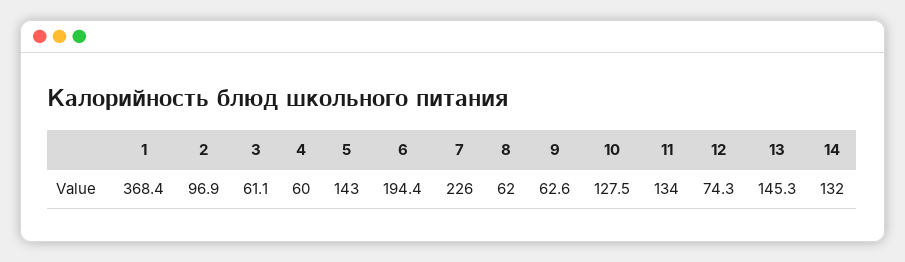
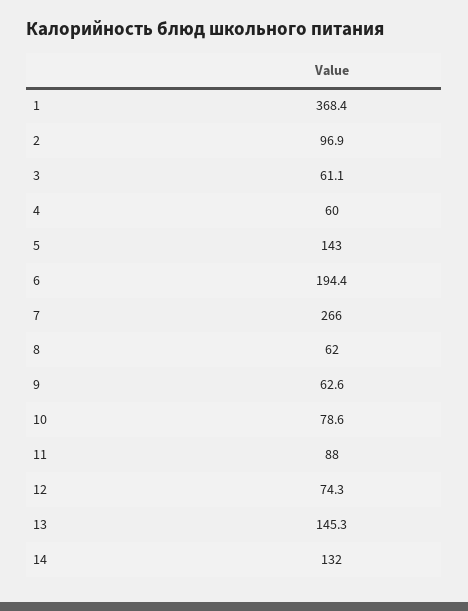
  {
    "1": 368.4,
    "2": 96.9,
    "3": 61.1,
    "4": 60,
    "5": 143,
    "6": 194.4,
-   "7": 226,
+   "7": 266,
    "8": 62,
    "9": 62.6,
-   "10": 127.5,
+   "10": 78.6,
-   "11": 134,
+   "11": 88,
    "12": 74.3,
    "13": 145.3,
    "14": 132
  }

